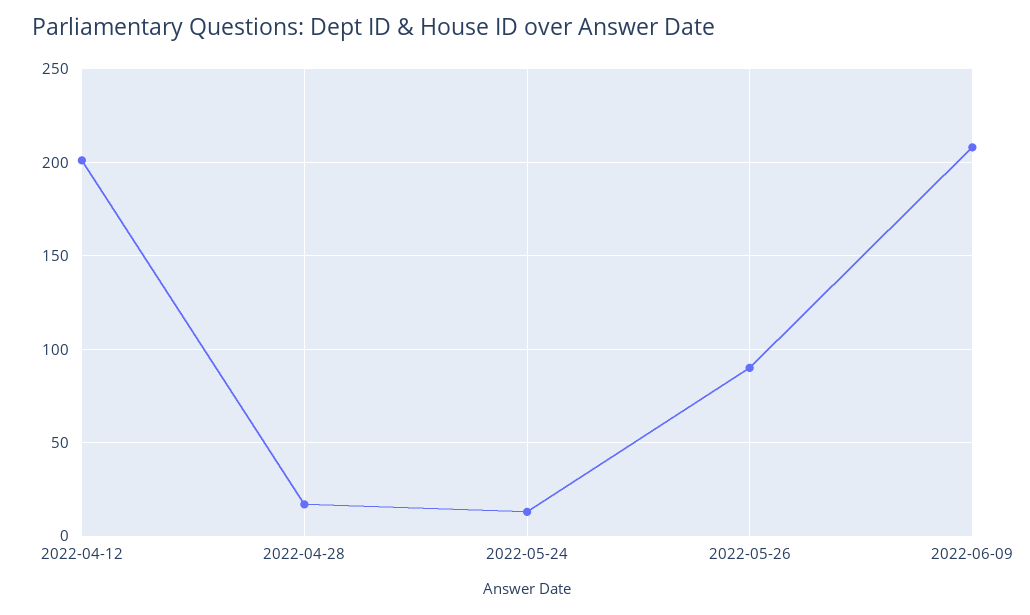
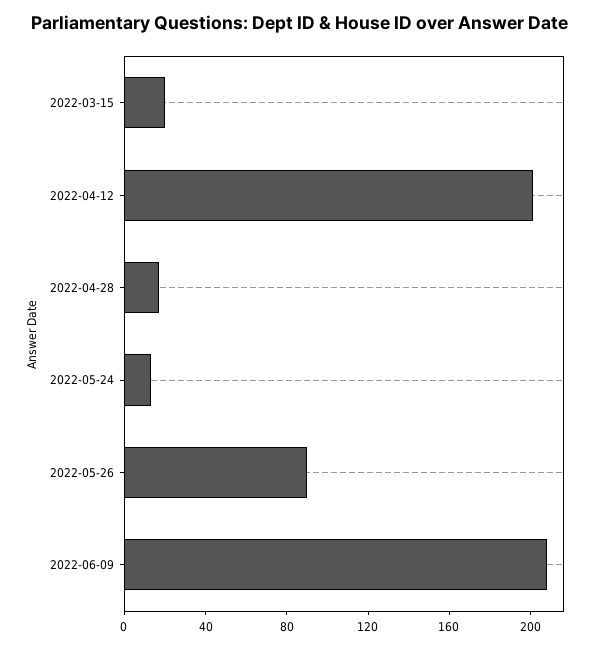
  {
    "2022-04-12": 200,
    "2022-04-28": 15,
    "2022-05-24": 15,
    "2022-05-26": 90,
-   "2022-06-09": 210
+   "2022-06-09": 210,
+   "2022-03-15": 20
  }

